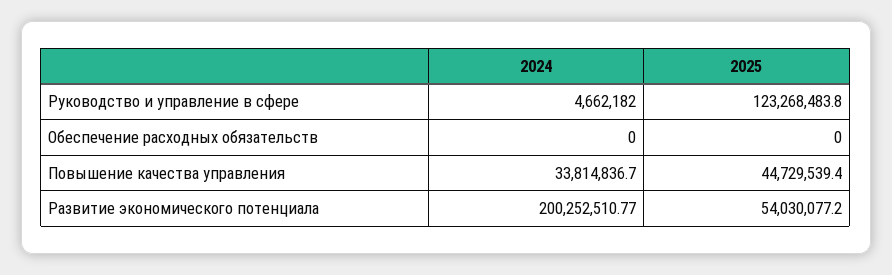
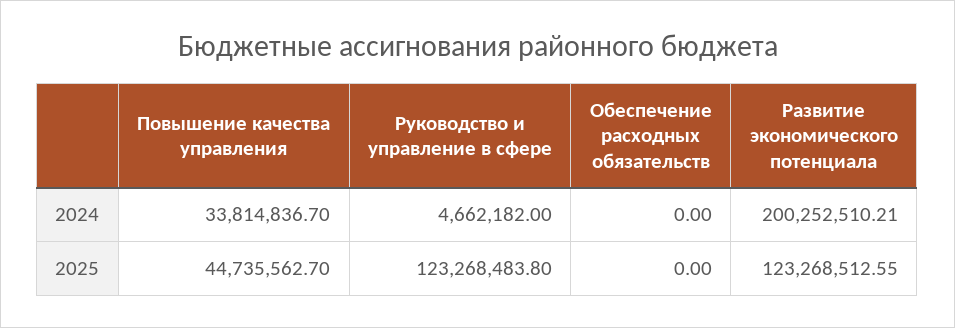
  {
    "2024": {
      "Руководство и управление в сфере": 4662182,
      "Обеспечение расходных обязательств": 0,
      "Повышение качества управления": 33814836.7,
-     "Развитие экономического потенциала": 200252510.77
+     "Развитие экономического потенциала": 200252510.21
    },
    "2025": {
      "Руководство и управление в сфере": 123268483.8,
      "Обеспечение расходных обязательств": 0,
-     "Повышение качества управления": 44729539.4,
+     "Повышение качества управления": 44735562.7,
-     "Развитие экономического потенциала": 54030077.2
+     "Развитие экономического потенциала": 123268512.55
    }
  }

